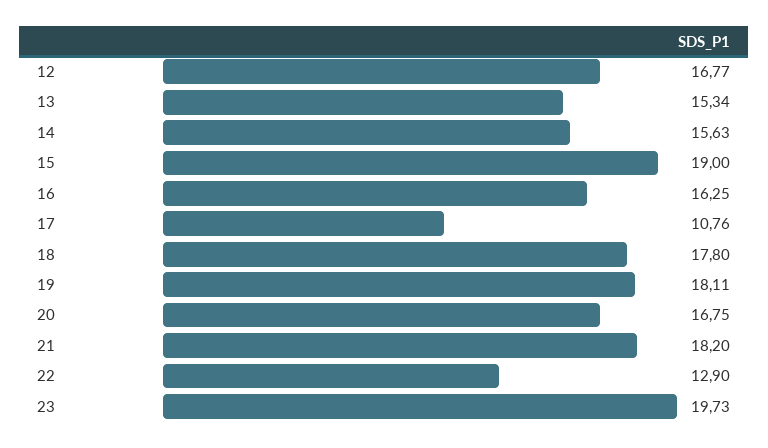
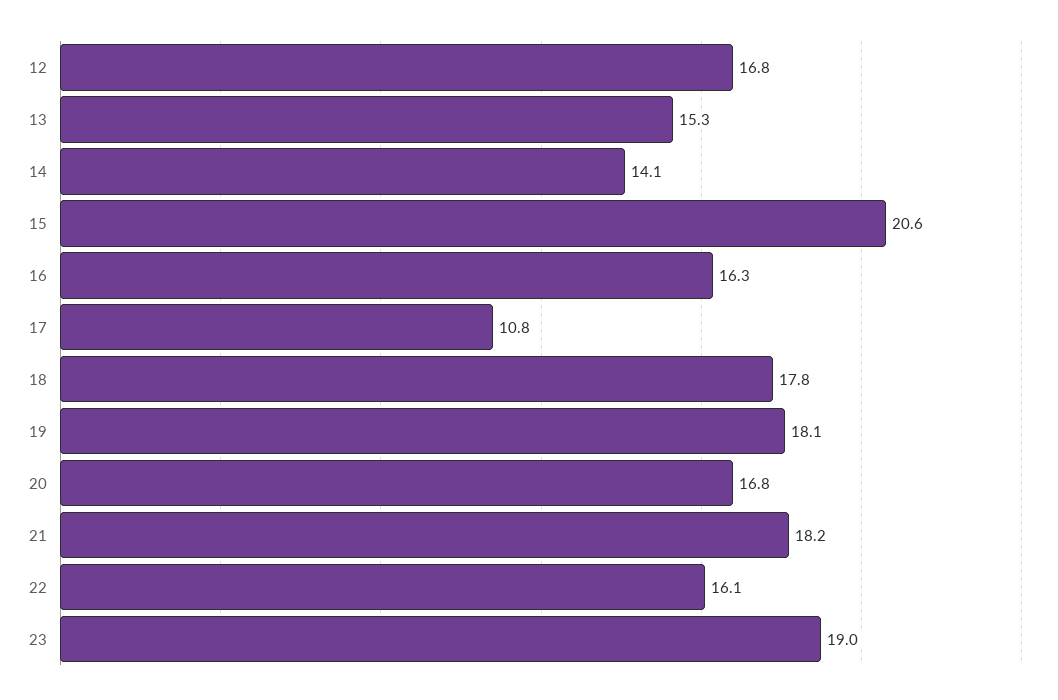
  {
    "12": 16.77,
    "13": 15.34,
-   "14": 15.63,
+   "14": 14.1,
-   "15": 19,
+   "15": 20.6,
    "16": 16.25,
    "17": 10.76,
    "18": 17.8,
    "19": 18.11,
    "20": 16.75,
    "21": 18.2,
-   "22": 12.9,
+   "22": 16.1,
-   "23": 19.73
+   "23": 19
  }

